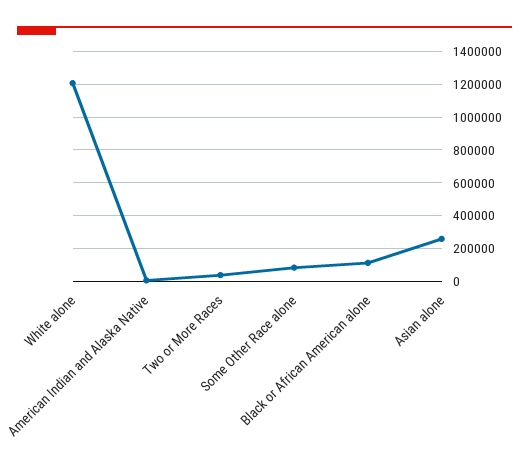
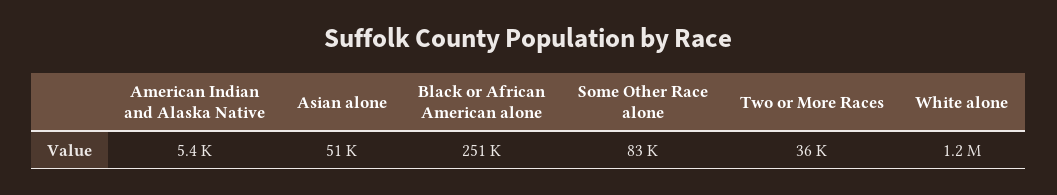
  {
    "White alone": 1200000,
    "American Indian and Alaska Native": 5400,
    "Two or More Races": 36000,
    "Some Other Race alone": 83000,
-   "Black or African American alone": 100000,
+   "Black or African American alone": 251000,
-   "Asian alone": 250000
+   "Asian alone": 51000
  }

